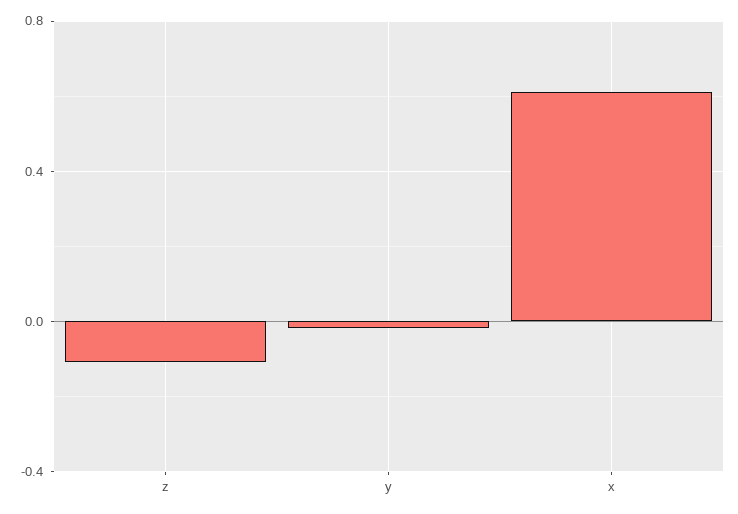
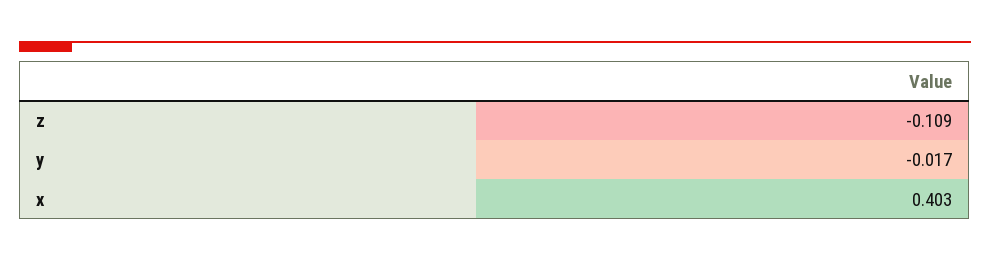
  {
    "z": -0.109,
    "y": -0.017,
-   "x": 0.6
+   "x": 0.403
  }

